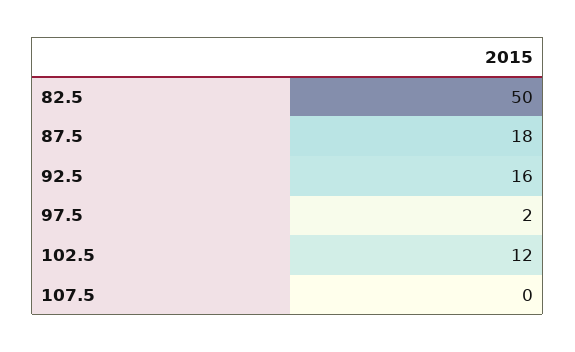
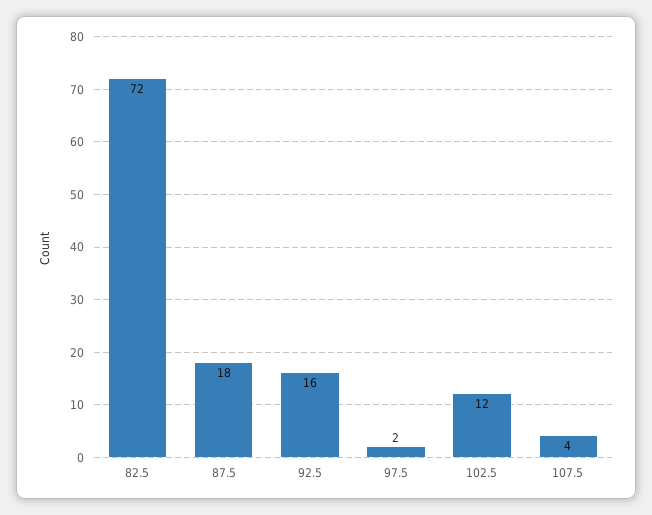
  {
-   "82.5": 50,
+   "82.5": 72,
    "87.5": 18,
    "92.5": 16,
    "97.5": 2,
    "102.5": 12,
-   "107.5": 0
+   "107.5": 4
  }

